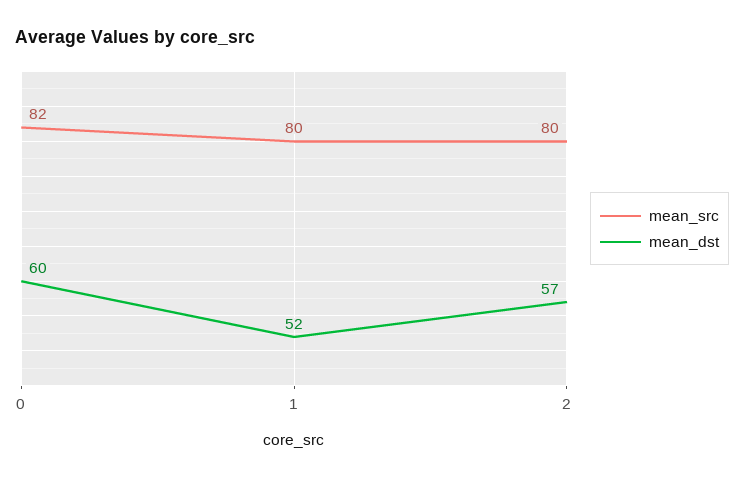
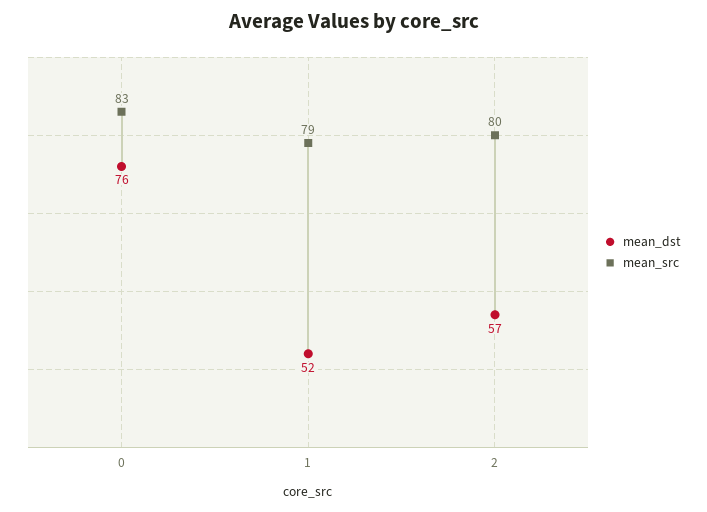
  {
    "mean_src": {
-     "0": 82,
+     "0": 83,
-     "1": 80,
+     "1": 79,
      "2": 80
    },
    "mean_dst": {
-     "0": 60,
+     "0": 76,
      "1": 52,
      "2": 57
    }
  }

